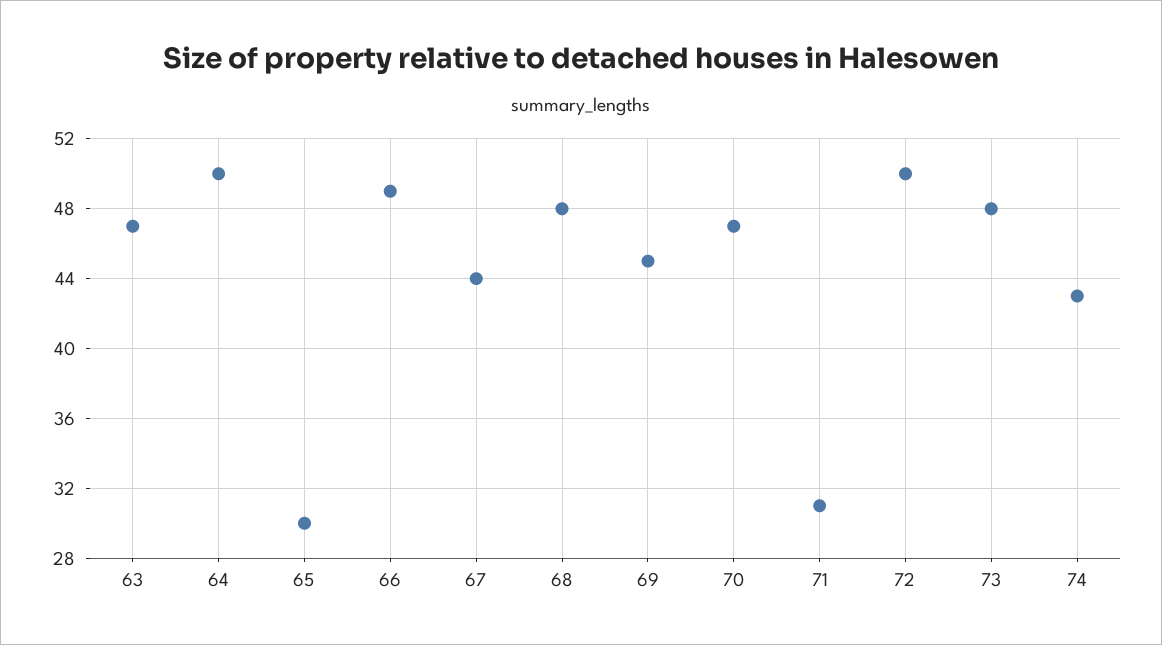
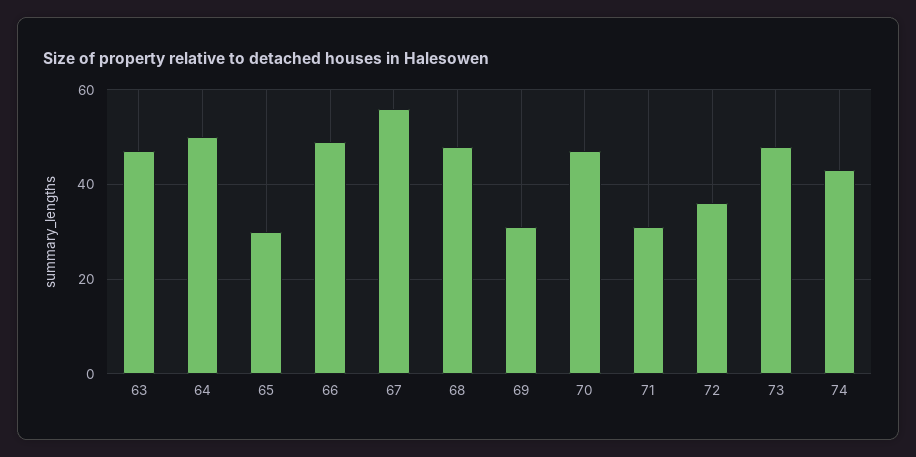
  {
    "63": 47,
    "64": 50,
    "65": 30,
    "66": 49,
-   "67": 44,
+   "67": 55,
    "68": 48,
-   "69": 45,
+   "69": 30,
    "70": 47,
    "71": 31,
-   "72": 50,
+   "72": 35,
    "73": 48,
    "74": 43
  }

